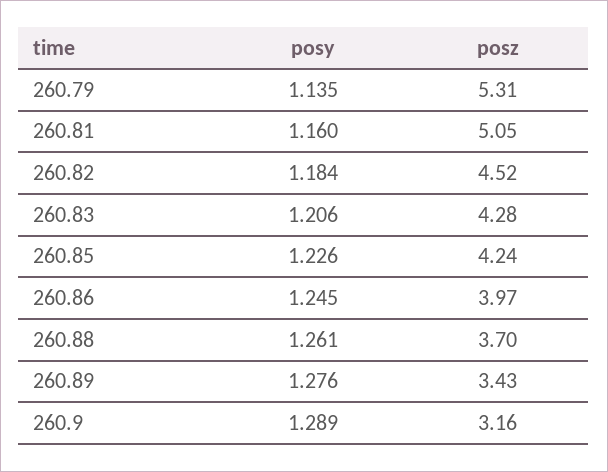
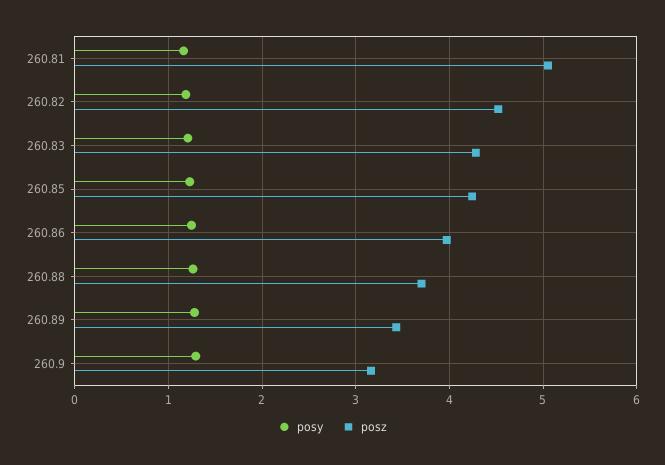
  {
    "posy": {
-     "260.79": 1.135,
      "260.81": 1.16,
      "260.82": 1.184,
      "260.83": 1.206,
      "260.85": 1.226,
      "260.86": 1.245,
      "260.88": 1.261,
      "260.89": 1.276,
      "260.9": 1.289
    },
    "posz": {
-     "260.79": 5.31,
      "260.81": 5.05,
      "260.82": 4.52,
      "260.83": 4.28,
      "260.85": 4.24,
      "260.86": 3.97,
      "260.88": 3.7,
      "260.89": 3.43,
      "260.9": 3.16
    }
  }

